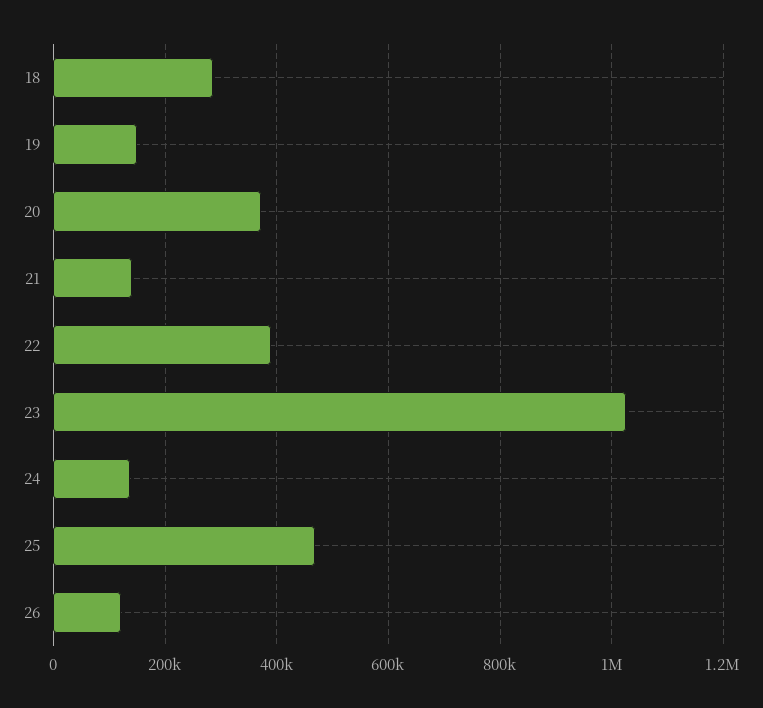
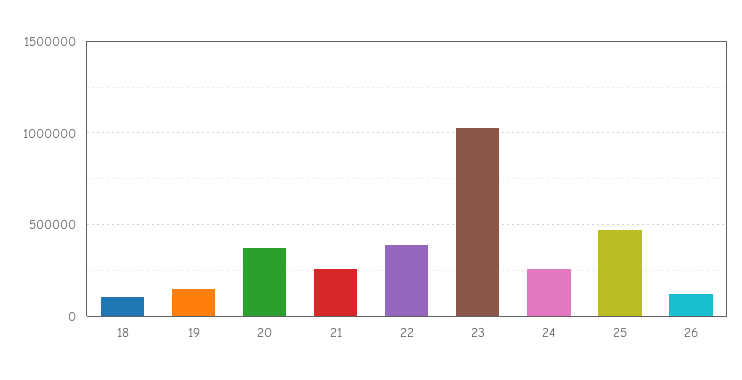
  {
-   "18": 280000,
+   "18": 100000,
    "19": 160000,
    "20": 380000,
-   "21": 140000,
+   "21": 250000,
    "22": 380000,
    "23": 1020000,
-   "24": 140000,
+   "24": 250000,
    "25": 460000,
    "26": 120000
  }

